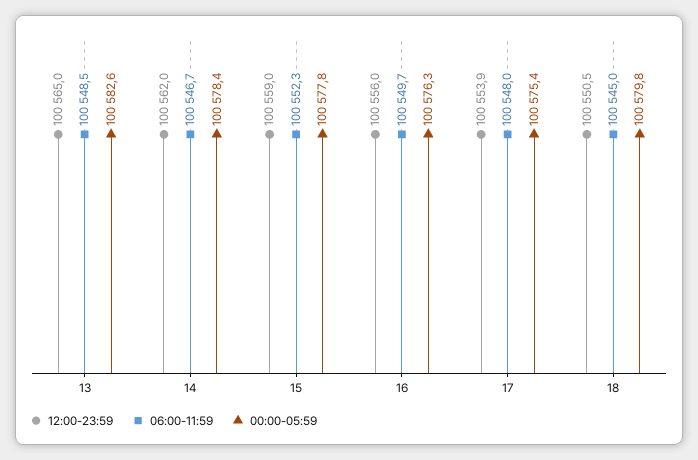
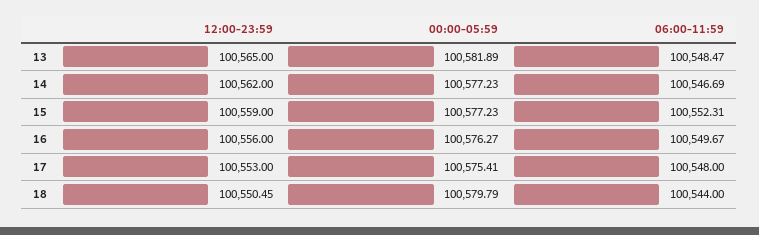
  {
    "12:00-23:59": {
      "13": 100565,
      "14": 100562,
      "15": 100559,
      "16": 100556,
-     "17": 100553.9,
+     "17": 100553,
      "18": 100550.45
    },
    "06:00-11:59": {
      "13": 100548.47,
      "14": 100546.69,
      "15": 100552.31,
      "16": 100549.67,
      "17": 100548,
-     "18": 100545
+     "18": 100544
    },
    "00:00-05:59": {
-     "13": 100582.6,
+     "13": 100581.89,
-     "14": 100578.4,
+     "14": 100577.23,
-     "15": 100577.8,
+     "15": 100577.23,
      "16": 100576.27,
      "17": 100575.41,
      "18": 100579.79
    }
  }

